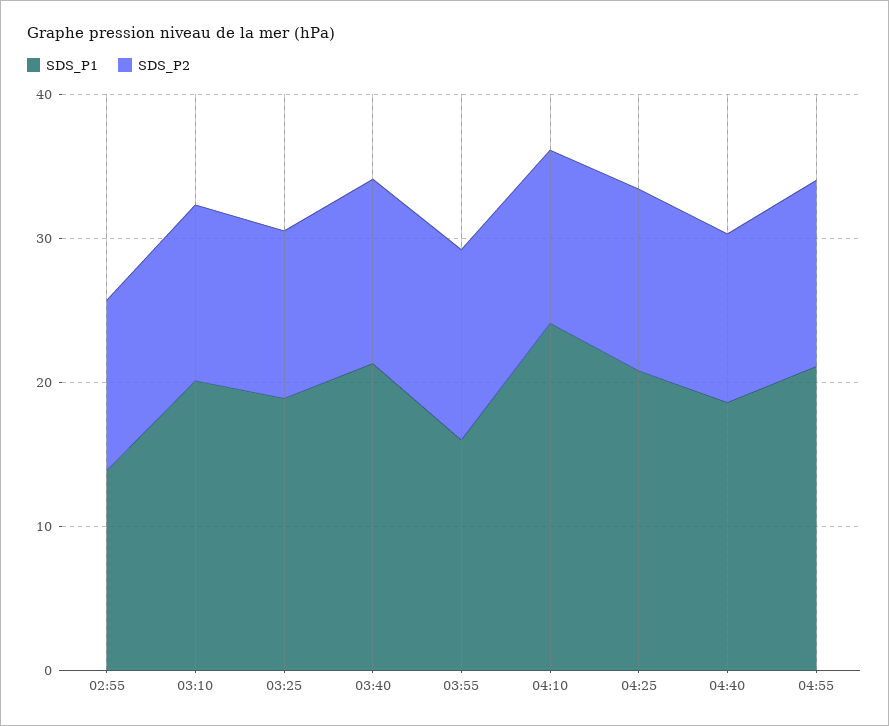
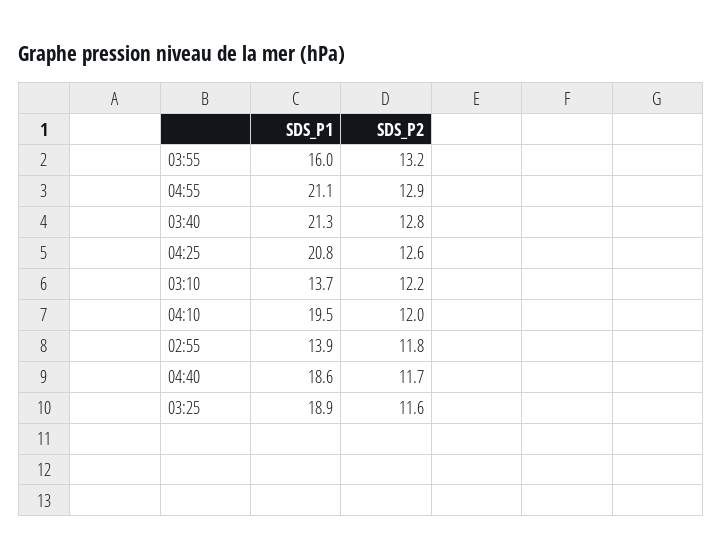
  {
    "SDS_P1": {
      "02:55": 13.9,
-     "03:10": 20,
+     "03:10": 13.7,
      "03:25": 18.9,
      "03:40": 21.3,
      "03:55": 16,
-     "04:10": 24,
+     "04:10": 19.5,
      "04:25": 20.8,
      "04:40": 18.6,
      "04:55": 21.1
    },
    "SDS_P2": {
      "02:55": 11.8,
      "03:10": 12.2,
      "03:25": 11.6,
      "03:40": 12.8,
      "03:55": 13.2,
      "04:10": 12,
      "04:25": 12.6,
      "04:40": 11.7,
      "04:55": 12.9
    }
  }

